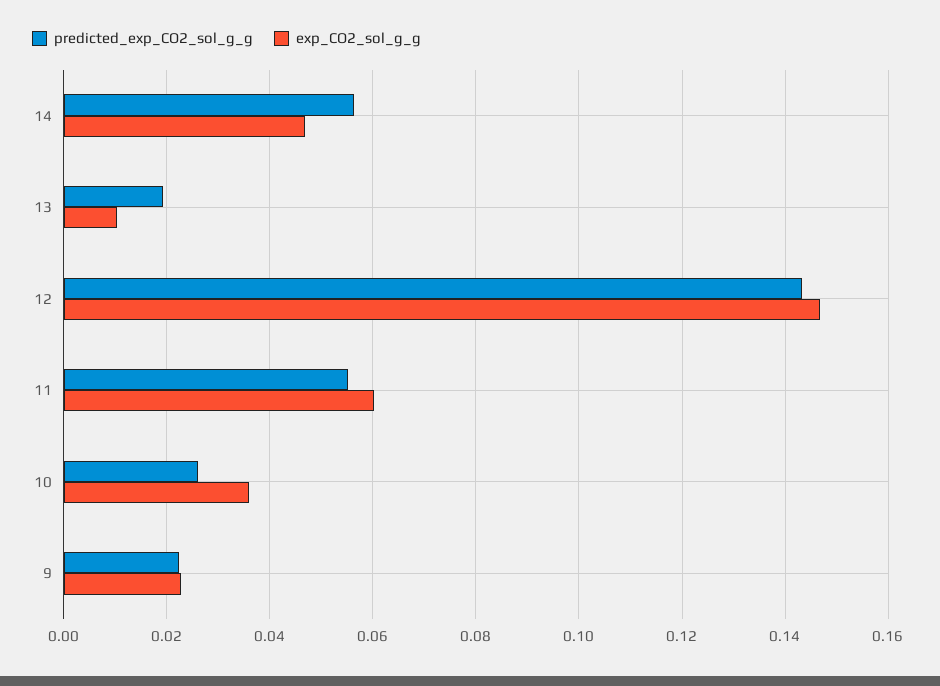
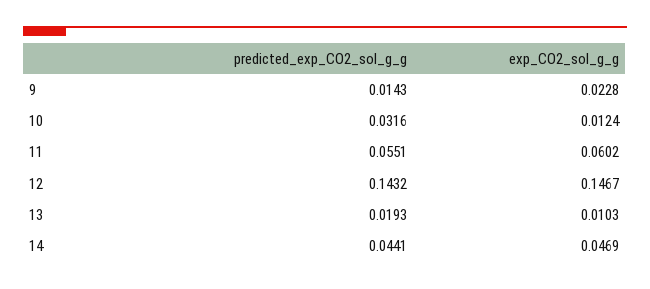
  {
    "predicted_exp_CO2_sol_g_g": {
-     "14": 0.056,
+     "14": 0.0441,
      "13": 0.0193,
      "12": 0.1432,
      "11": 0.0551,
-     "10": 0.026,
+     "10": 0.0316,
-     "9": 0.022
+     "9": 0.0143
    },
    "exp_CO2_sol_g_g": {
      "14": 0.0469,
      "13": 0.0103,
      "12": 0.1467,
      "11": 0.0602,
-     "10": 0.036,
+     "10": 0.0124,
      "9": 0.0228
    }
  }

